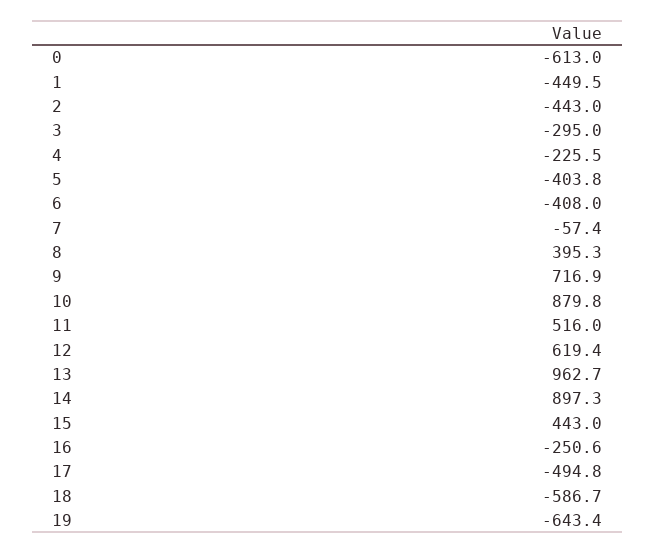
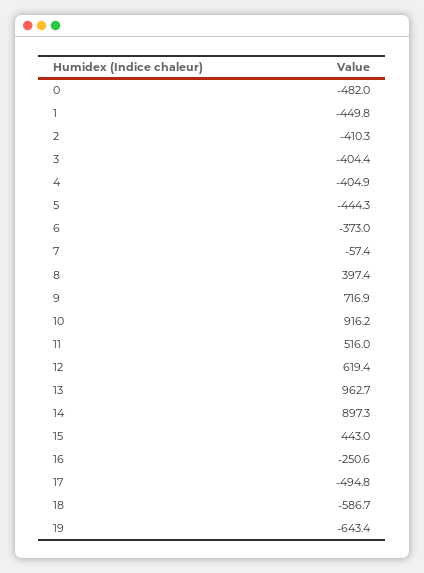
  {
-   "0": -613,
+   "0": -482,
-   "1": -449.5,
+   "1": -449.8,
-   "2": -443,
+   "2": -410.3,
-   "3": -295,
+   "3": -404.4,
-   "4": -225.5,
+   "4": -404.9,
-   "5": -403.8,
+   "5": -444.3,
-   "6": -408,
+   "6": -373,
    "7": -57.4,
-   "8": 395.3,
+   "8": 397.4,
    "9": 716.9,
-   "10": 879.8,
+   "10": 916.2,
    "11": 516,
    "12": 619.4,
    "13": 962.7,
    "14": 897.3,
    "15": 443,
    "16": -250.6,
    "17": -494.8,
    "18": -586.7,
    "19": -643.4
  }

